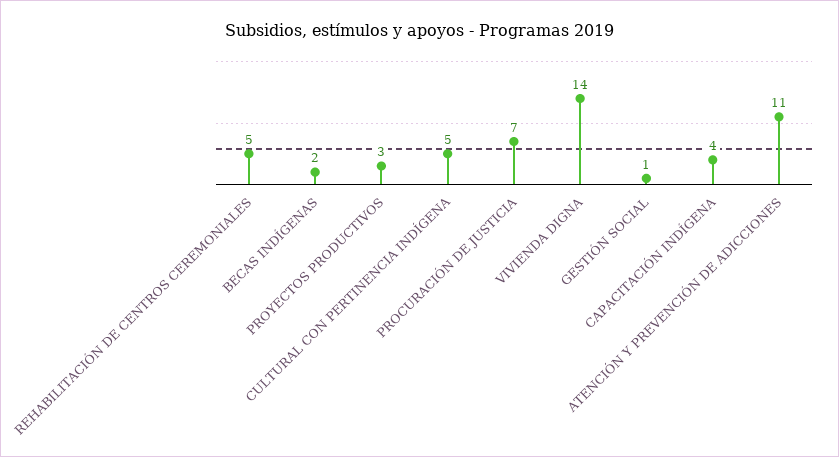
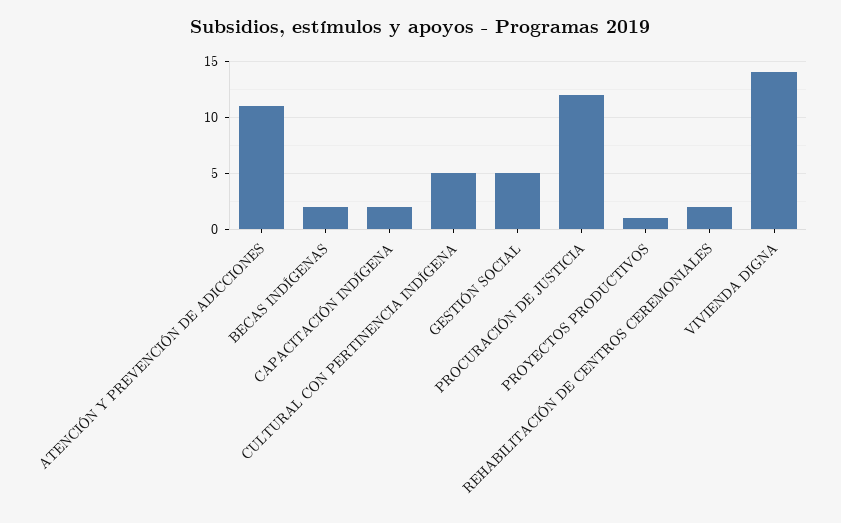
  {
-   "REHABILITACIÓN DE CENTROS CEREMONIALES": 5,
+   "REHABILITACIÓN DE CENTROS CEREMONIALES": 2,
    "BECAS INDÍGENAS": 2,
-   "PROYECTOS PRODUCTIVOS": 3,
+   "PROYECTOS PRODUCTIVOS": 1,
    "CULTURAL CON PERTINENCIA INDÍGENA": 5,
-   "PROCURACIÓN DE JUSTICIA": 7,
+   "PROCURACIÓN DE JUSTICIA": 12,
    "VIVIENDA DIGNA": 14,
-   "GESTIÓN SOCIAL": 1,
+   "GESTIÓN SOCIAL": 5,
-   "CAPACITACIÓN INDÍGENA": 4,
+   "CAPACITACIÓN INDÍGENA": 2,
    "ATENCIÓN Y PREVENCIÓN DE ADICCIONES": 11
  }

